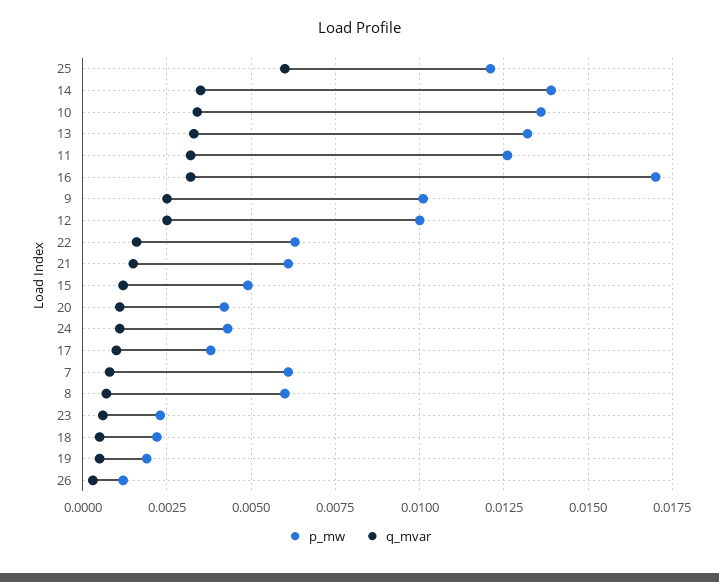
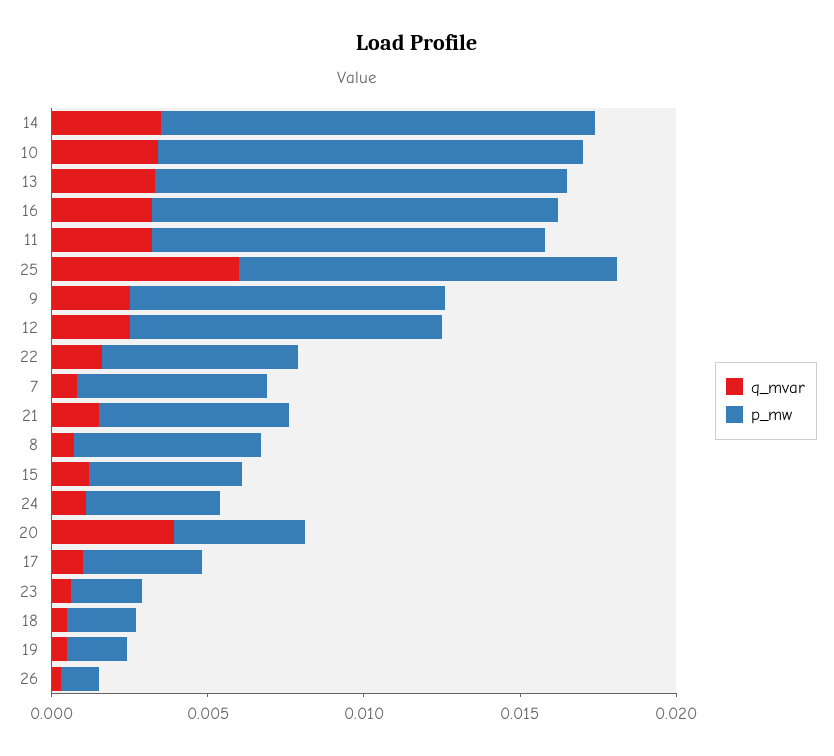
  {
    "p_mw": {
      "25": 0.012,
      "14": 0.014,
      "10": 0.0135,
      "13": 0.013,
      "11": 0.0125,
-     "16": 0.017,
+     "16": 0.013,
      "9": 0.01,
      "12": 0.01,
      "22": 0.0065,
      "21": 0.006,
      "15": 0.005,
      "20": 0.004,
      "24": 0.0045,
      "17": 0.004,
      "7": 0.006,
      "8": 0.006,
      "23": 0.0025,
      "18": 0.002,
      "19": 0.002,
      "26": 0.001
    },
    "q_mvar": {
      "25": 0.006,
      "14": 0.0035,
      "10": 0.0035,
      "13": 0.0035,
      "11": 0.003,
      "16": 0.003,
      "9": 0.0025,
      "12": 0.0025,
      "22": 0.0015,
      "21": 0.0015,
      "15": 0.001,
-     "20": 0.001,
+     "20": 0.004,
      "24": 0.001,
      "17": 0.001,
      "7": 0.001,
      "8": 0.0005,
      "23": 0.0005,
      "18": 0.0005,
      "19": 0.0005,
      "26": 0.0005
    }
  }

